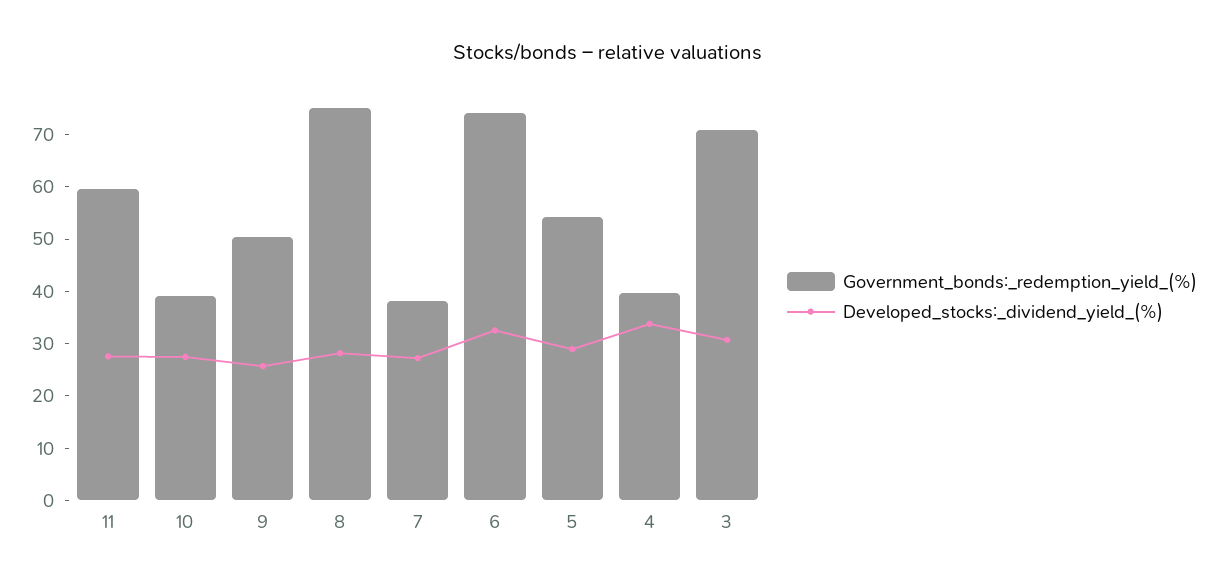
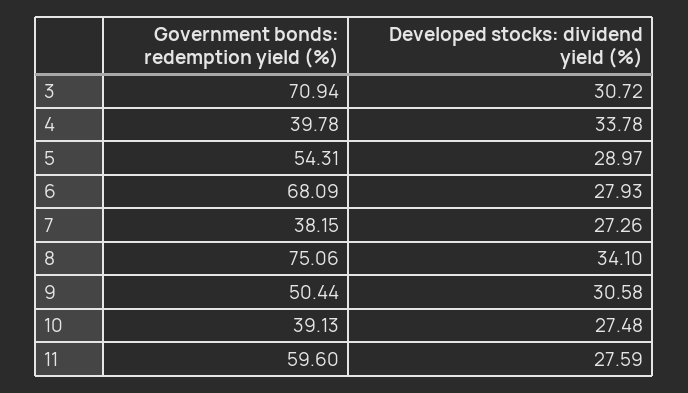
  {
    "Government_bonds:_redemption_yield_(%)": {
      "11": 59.6,
      "10": 39.13,
      "9": 50.44,
      "8": 75.06,
      "7": 38.15,
-     "6": 74,
+     "6": 68.09,
      "5": 54.31,
      "4": 39.78,
      "3": 70.94
    },
    "Developed_stocks:_dividend_yield_(%)": {
      "11": 27.59,
      "10": 27.48,
-     "9": 26,
+     "9": 30.58,
-     "8": 28,
+     "8": 34.1,
      "7": 27.26,
-     "6": 32,
+     "6": 27.93,
      "5": 28.97,
      "4": 33.78,
      "3": 30.72
    }
  }

